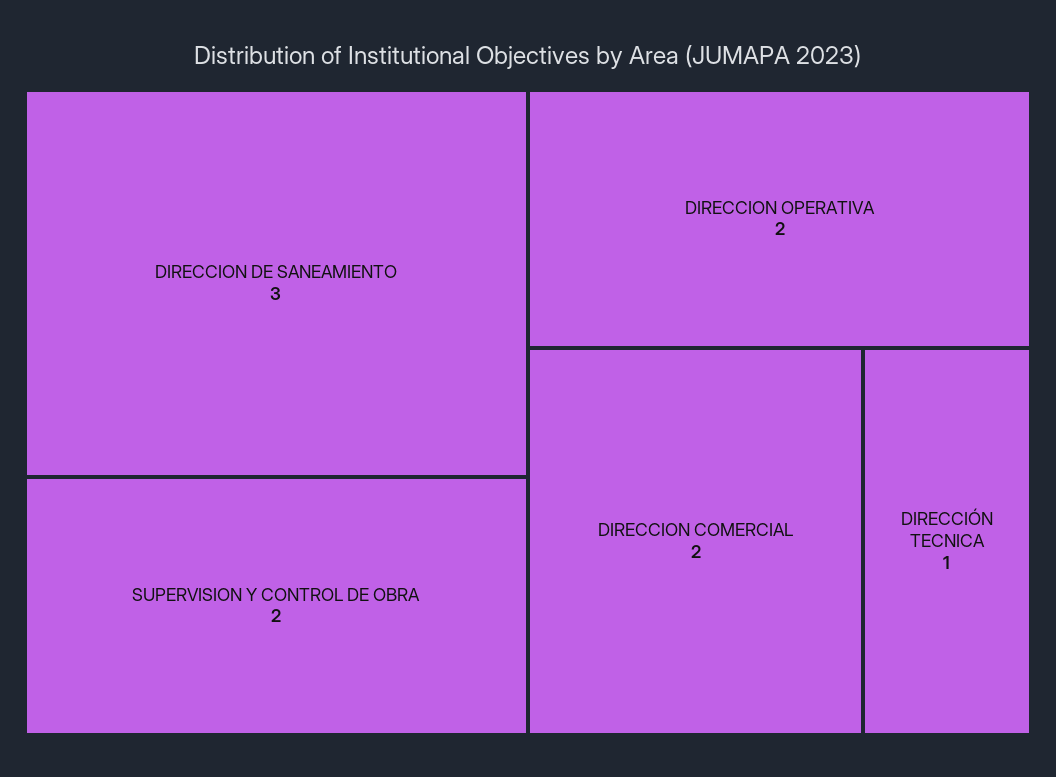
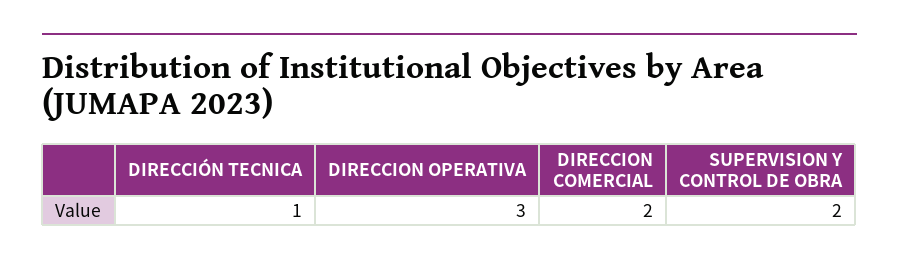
  {
-   "DIRECCION DE SANEAMIENTO": 3,
    "SUPERVISION Y CONTROL DE OBRA": 2,
-   "DIRECCION OPERATIVA": 2,
+   "DIRECCION OPERATIVA": 3,
    "DIRECCION COMERCIAL": 2,
    "DIRECCIÓN TECNICA": 1
  }

